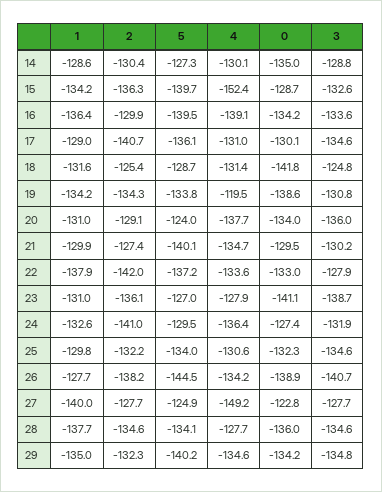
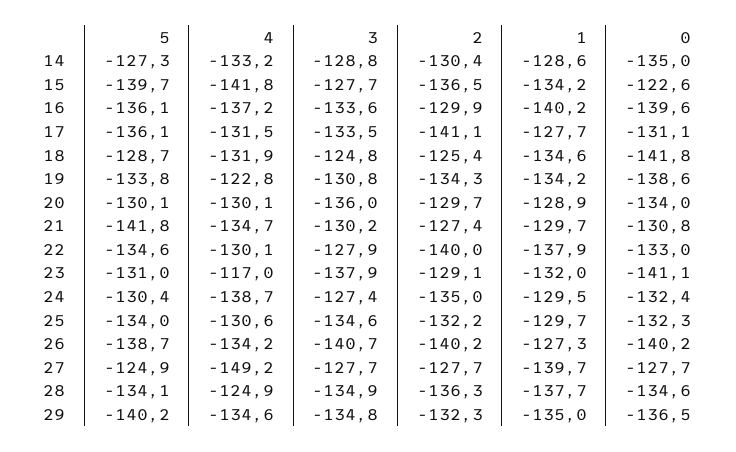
  {
    "1": {
      "14": -128.6,
      "15": -134.2,
-     "16": -136.4,
+     "16": -140.2,
-     "17": -129,
+     "17": -127.7,
-     "18": -131.6,
+     "18": -134.6,
      "19": -134.2,
-     "20": -131,
+     "20": -128.9,
-     "21": -129.9,
+     "21": -129.7,
      "22": -137.9,
-     "23": -131,
+     "23": -132,
-     "24": -132.6,
+     "24": -129.5,
-     "25": -129.8,
+     "25": -129.7,
-     "26": -127.7,
+     "26": -127.3,
-     "27": -140,
+     "27": -139.7,
      "28": -137.7,
      "29": -135
    },
    "2": {
      "14": -130.4,
-     "15": -136.3,
+     "15": -136.5,
      "16": -129.9,
-     "17": -140.7,
+     "17": -141.1,
      "18": -125.4,
      "19": -134.3,
-     "20": -129.1,
+     "20": -129.7,
      "21": -127.4,
-     "22": -142,
+     "22": -140,
-     "23": -136.1,
+     "23": -129.1,
-     "24": -141,
+     "24": -135,
      "25": -132.2,
-     "26": -138.2,
+     "26": -140.2,
      "27": -127.7,
-     "28": -134.6,
+     "28": -136.3,
      "29": -132.3
    },
    "5": {
      "14": -127.3,
      "15": -139.7,
-     "16": -139.5,
+     "16": -136.1,
      "17": -136.1,
      "18": -128.7,
      "19": -133.8,
-     "20": -124,
+     "20": -130.1,
-     "21": -140.1,
+     "21": -141.8,
-     "22": -137.2,
+     "22": -134.6,
-     "23": -127,
+     "23": -131,
-     "24": -129.5,
+     "24": -130.4,
      "25": -134,
-     "26": -144.5,
+     "26": -138.7,
      "27": -124.9,
      "28": -134.1,
      "29": -140.2
    },
    "4": {
-     "14": -130.1,
+     "14": -133.2,
-     "15": -152.4,
+     "15": -141.8,
-     "16": -139.1,
+     "16": -137.2,
-     "17": -131,
+     "17": -131.5,
-     "18": -131.4,
+     "18": -131.9,
-     "19": -119.5,
+     "19": -122.8,
-     "20": -137.7,
+     "20": -130.1,
      "21": -134.7,
-     "22": -133.6,
+     "22": -130.1,
-     "23": -127.9,
+     "23": -117,
-     "24": -136.4,
+     "24": -138.7,
      "25": -130.6,
      "26": -134.2,
      "27": -149.2,
-     "28": -127.7,
+     "28": -124.9,
      "29": -134.6
    },
    "0": {
      "14": -135,
-     "15": -128.7,
+     "15": -122.6,
-     "16": -134.2,
+     "16": -139.6,
-     "17": -130.1,
+     "17": -131.1,
      "18": -141.8,
      "19": -138.6,
      "20": -134,
-     "21": -129.5,
+     "21": -130.8,
      "22": -133,
      "23": -141.1,
-     "24": -127.4,
+     "24": -132.4,
      "25": -132.3,
-     "26": -138.9,
+     "26": -140.2,
-     "27": -122.8,
+     "27": -127.7,
-     "28": -136,
+     "28": -134.6,
-     "29": -134.2
+     "29": -136.5
    },
    "3": {
      "14": -128.8,
-     "15": -132.6,
+     "15": -127.7,
      "16": -133.6,
-     "17": -134.6,
+     "17": -133.5,
      "18": -124.8,
      "19": -130.8,
      "20": -136,
      "21": -130.2,
      "22": -127.9,
-     "23": -138.7,
+     "23": -137.9,
-     "24": -131.9,
+     "24": -127.4,
      "25": -134.6,
      "26": -140.7,
      "27": -127.7,
-     "28": -134.6,
+     "28": -134.9,
      "29": -134.8
    }
  }

